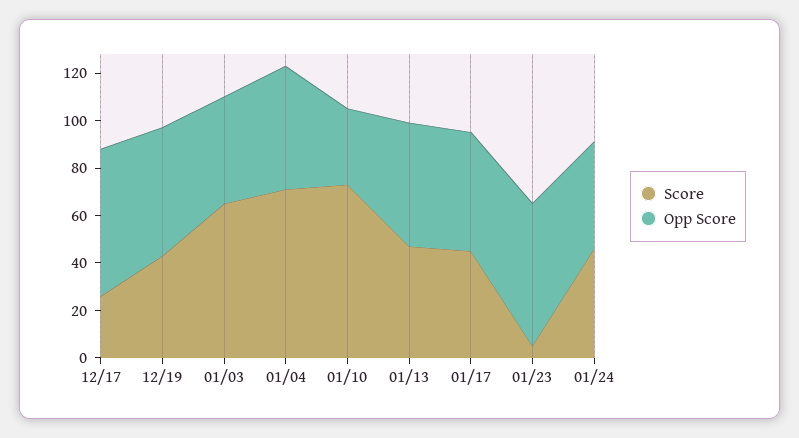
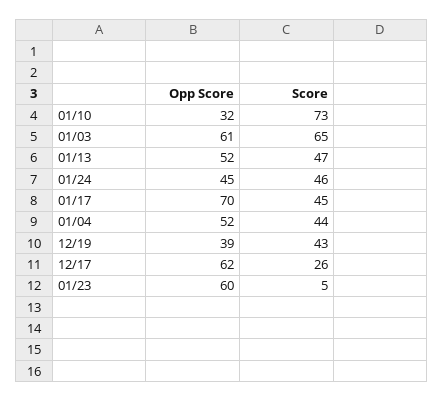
  {
    "Score": {
      "12/17": 26,
      "12/19": 43,
      "01/03": 65,
-     "01/04": 70,
+     "01/04": 44,
      "01/10": 73,
      "01/13": 47,
      "01/17": 45,
      "01/23": 5,
      "01/24": 46
    },
    "Opp Score": {
      "12/17": 62,
-     "12/19": 55,
+     "12/19": 39,
-     "01/03": 45,
+     "01/03": 61,
      "01/04": 52,
      "01/10": 32,
      "01/13": 52,
-     "01/17": 50,
+     "01/17": 70,
      "01/23": 60,
      "01/24": 45
    }
  }

